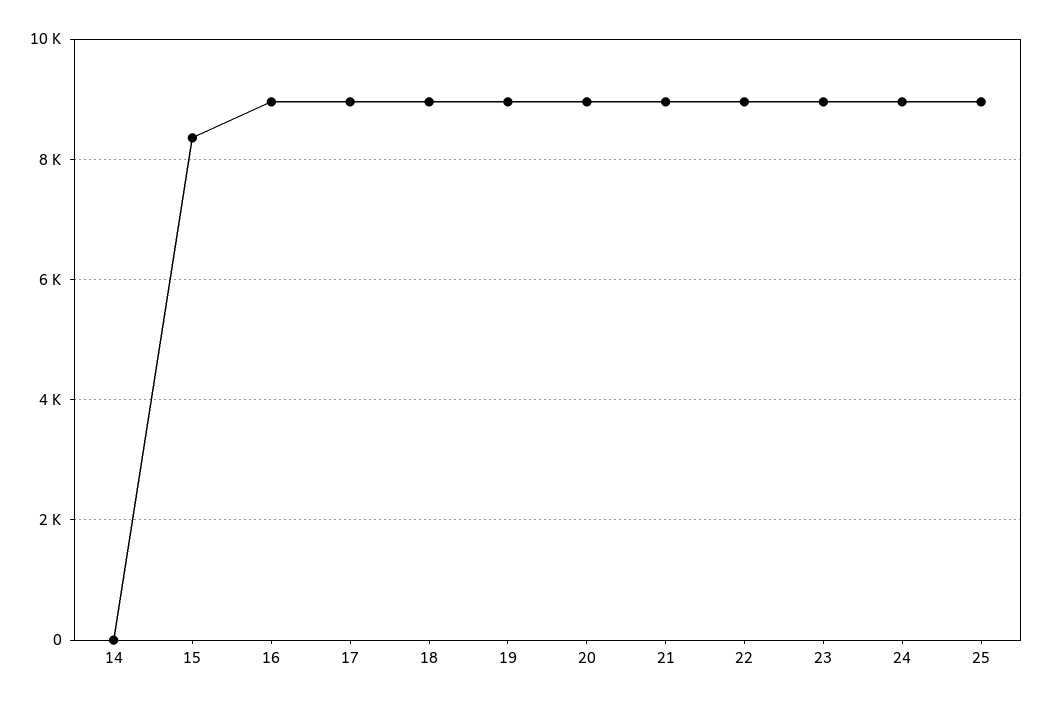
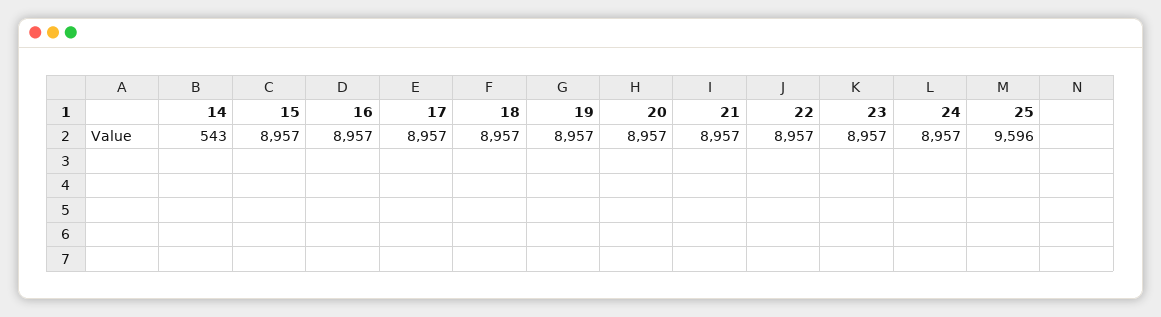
  {
-   "14": 0,
+   "14": 543,
-   "15": 8400,
+   "15": 8957,
    "16": 8957,
    "17": 8957,
    "18": 8957,
    "19": 8957,
    "20": 8957,
    "21": 8957,
    "22": 8957,
    "23": 8957,
    "24": 8957,
-   "25": 9000
+   "25": 9596
  }

